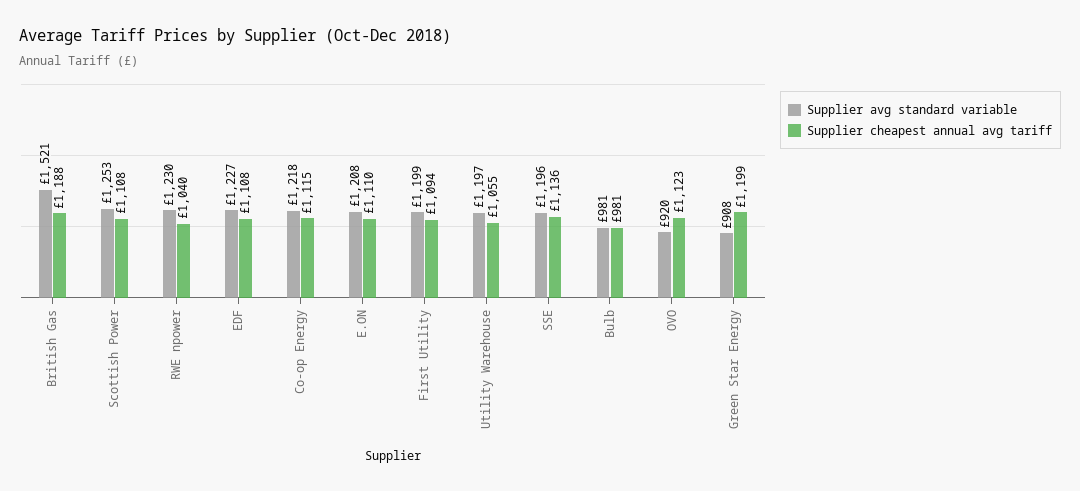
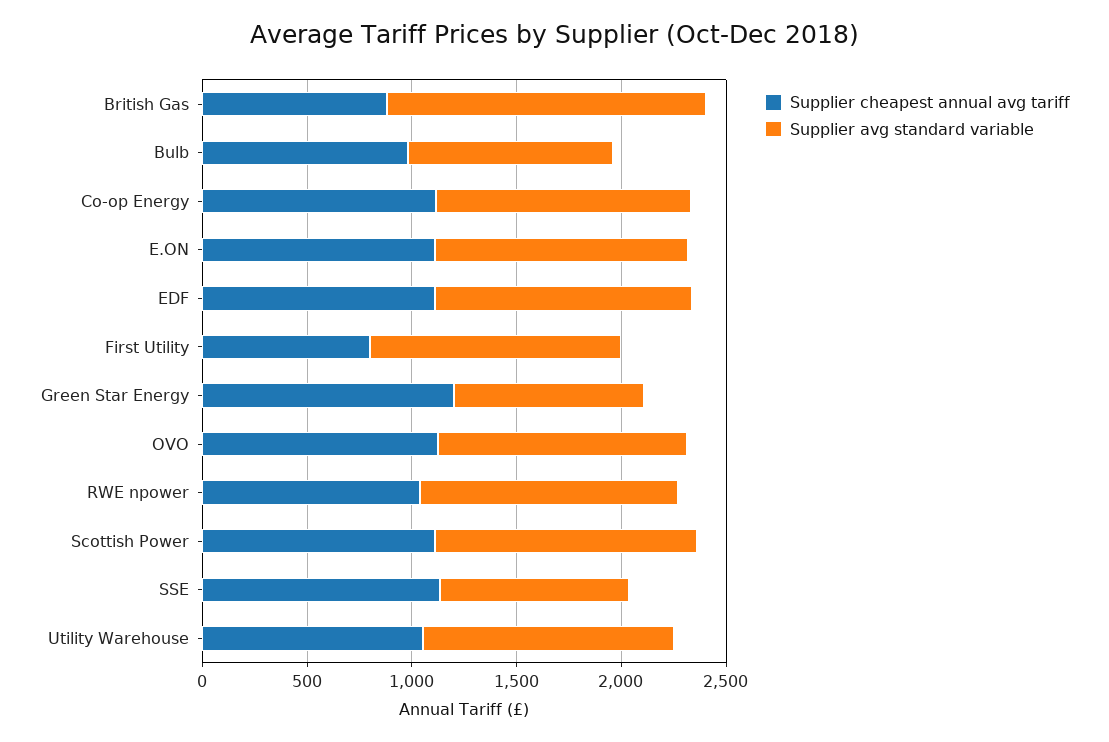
  {
    "Supplier avg standard variable": {
      "British Gas": 1521,
      "Scottish Power": 1253,
      "RWE npower": 1230,
      "EDF": 1227,
      "Co-op Energy": 1218,
      "E.ON": 1208,
      "First Utility": 1199,
      "Utility Warehouse": 1197,
-     "SSE": 1196,
+     "SSE": 900,
      "Bulb": 981,
-     "OVO": 920,
+     "OVO": 1200,
      "Green Star Energy": 908
    },
    "Supplier cheapest annual avg tariff": {
-     "British Gas": 1188,
+     "British Gas": 900,
      "Scottish Power": 1108,
      "RWE npower": 1040,
      "EDF": 1108,
      "Co-op Energy": 1115,
      "E.ON": 1110,
-     "First Utility": 1094,
+     "First Utility": 800,
      "Utility Warehouse": 1055,
      "SSE": 1136,
      "Bulb": 981,
      "OVO": 1123,
      "Green Star Energy": 1199
    }
  }

